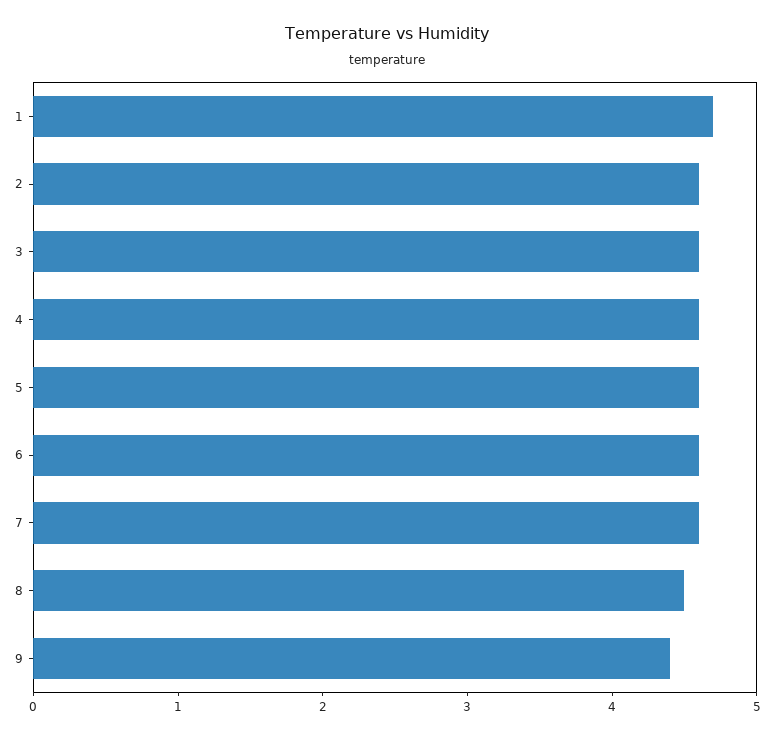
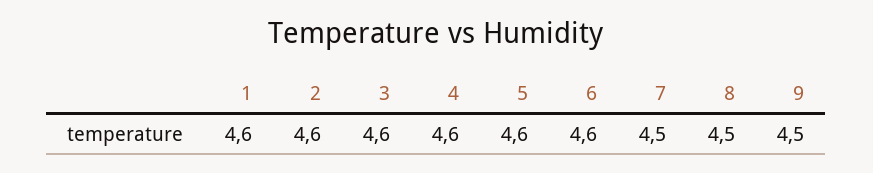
  {
-   "1": 4.7,
+   "1": 4.6,
    "2": 4.6,
    "3": 4.6,
    "4": 4.6,
    "5": 4.6,
    "6": 4.6,
-   "7": 4.6,
+   "7": 4.5,
    "8": 4.5,
-   "9": 4.4
+   "9": 4.5
  }

